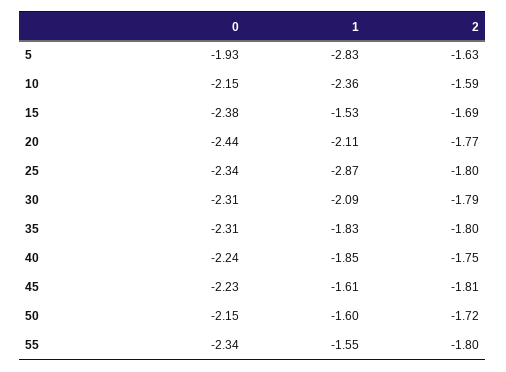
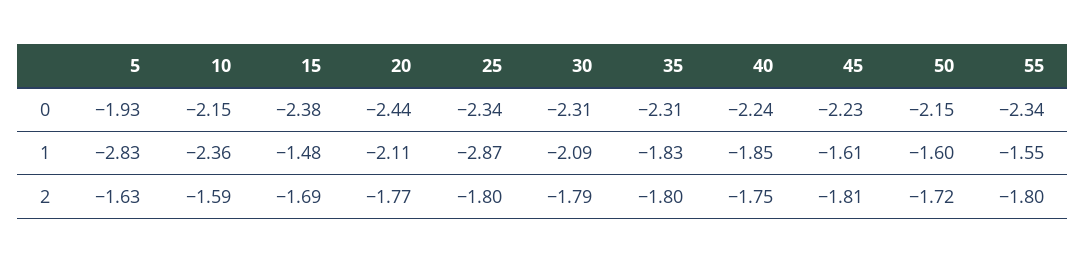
  {
    "0": {
      "5": -1.93,
      "10": -2.15,
      "15": -2.38,
      "20": -2.44,
      "25": -2.34,
      "30": -2.31,
      "35": -2.31,
      "40": -2.24,
      "45": -2.23,
      "50": -2.15,
      "55": -2.34
    },
    "1": {
      "5": -2.83,
      "10": -2.36,
-     "15": -1.53,
+     "15": -1.48,
      "20": -2.11,
      "25": -2.87,
      "30": -2.09,
      "35": -1.83,
      "40": -1.85,
      "45": -1.61,
      "50": -1.6,
      "55": -1.55
    },
    "2": {
      "5": -1.63,
      "10": -1.59,
      "15": -1.69,
      "20": -1.77,
      "25": -1.8,
      "30": -1.79,
      "35": -1.8,
      "40": -1.75,
      "45": -1.81,
      "50": -1.72,
      "55": -1.8
    }
  }

